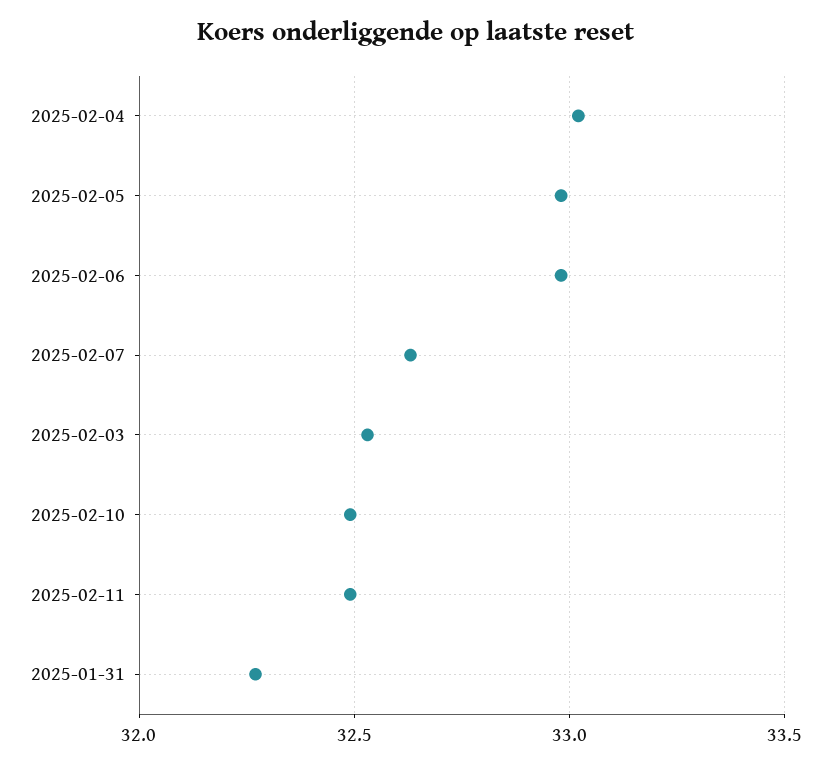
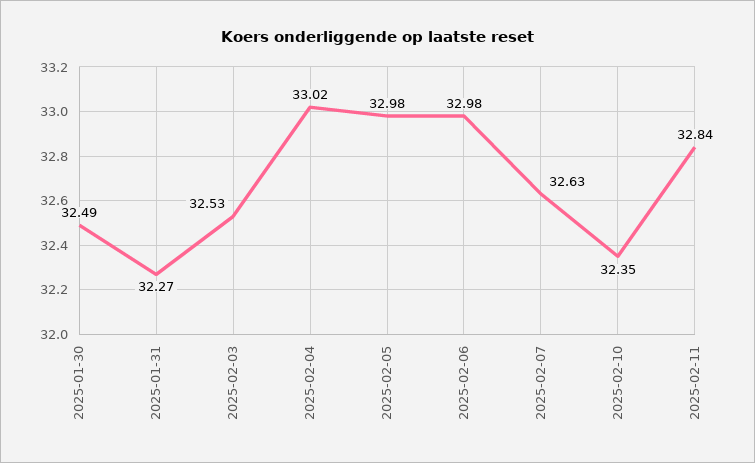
  {
    "2025-02-04": 33.02,
    "2025-02-05": 32.98,
    "2025-02-06": 32.98,
    "2025-02-07": 32.63,
    "2025-02-03": 32.53,
-   "2025-02-10": 32.5,
+   "2025-02-10": 32.35,
-   "2025-02-11": 32.5,
+   "2025-02-11": 32.84,
-   "2025-01-31": 32.27
+   "2025-01-31": 32.27,
+   "2025-01-30": 32.49
  }

